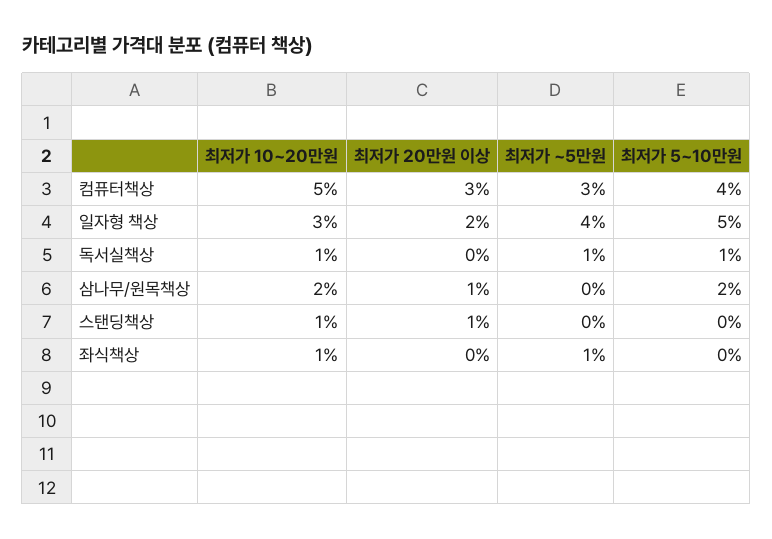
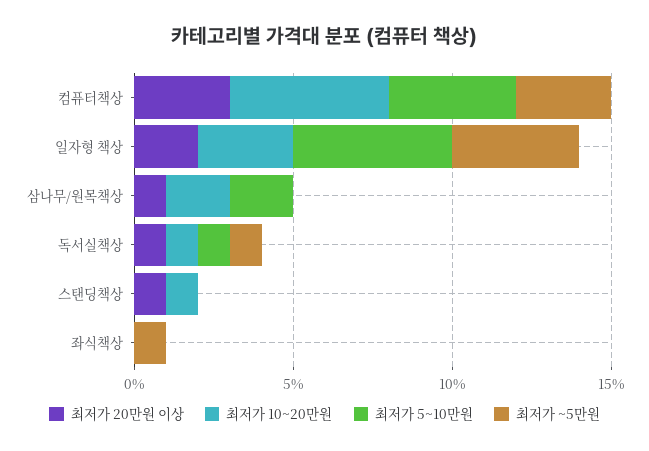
  {
    "최저가 10~20만원": {
      "컴퓨터책상": 5,
      "일자형 책상": 3,
      "독서실책상": 1,
      "삼나무/원목책상": 2,
      "스탠딩책상": 1,
-     "좌식책상": 1
+     "좌식책상": 0
    },
    "최저가 20만원 이상": {
      "컴퓨터책상": 3,
      "일자형 책상": 2,
-     "독서실책상": 0,
+     "독서실책상": 1,
      "삼나무/원목책상": 1,
      "스탠딩책상": 1,
      "좌식책상": 0
    },
    "최저가 ~5만원": {
      "컴퓨터책상": 3,
      "일자형 책상": 4,
      "독서실책상": 1,
      "삼나무/원목책상": 0,
      "스탠딩책상": 0,
      "좌식책상": 1
    },
    "최저가 5~10만원": {
      "컴퓨터책상": 4,
      "일자형 책상": 5,
      "독서실책상": 1,
      "삼나무/원목책상": 2,
      "스탠딩책상": 0,
      "좌식책상": 0
    }
  }

